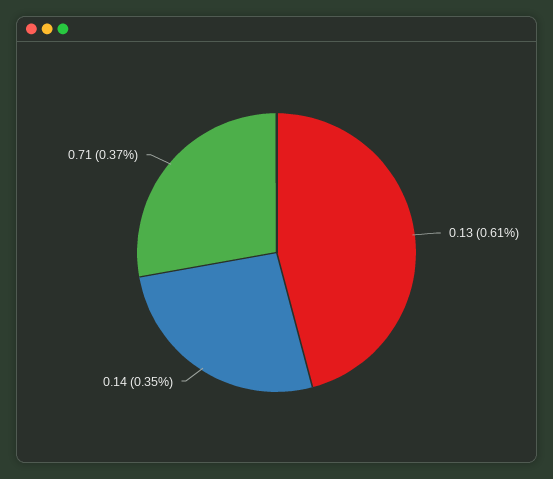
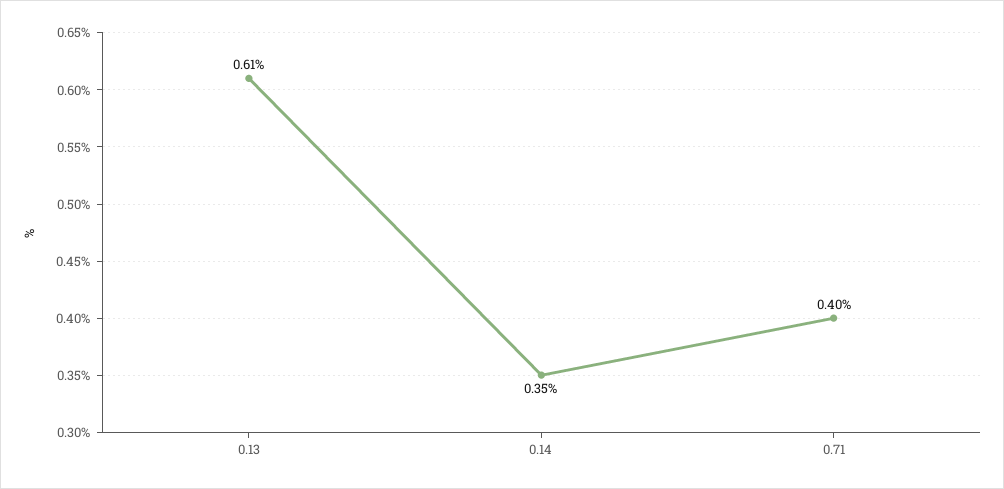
  {
    "0.13": 0.61,
    "0.14": 0.35,
-   "0.71": 0.37
+   "0.71": 0.4
  }

